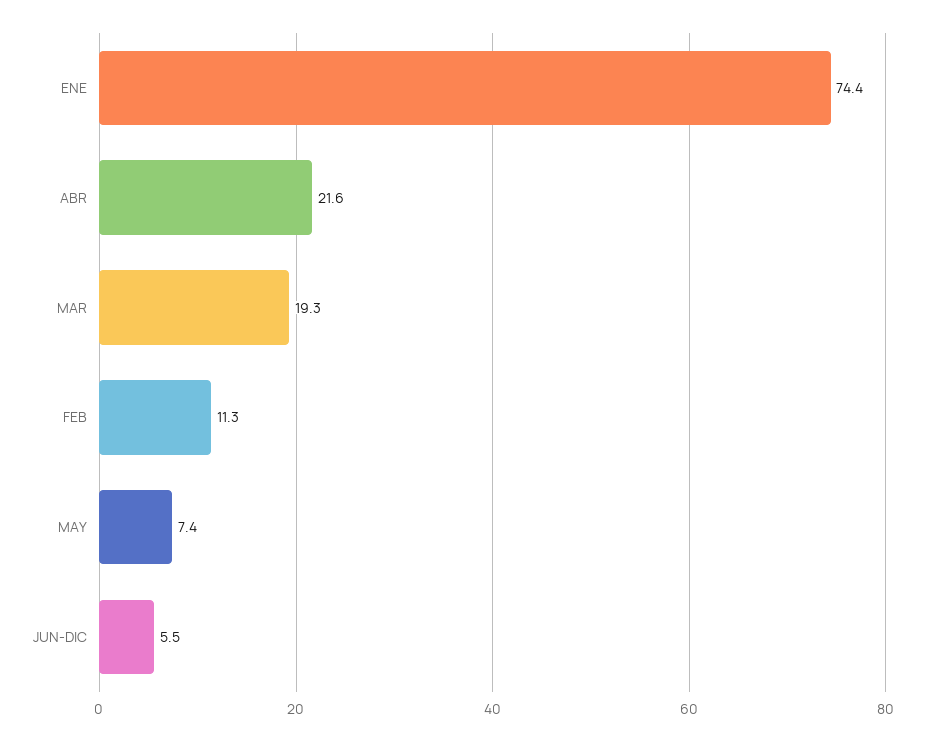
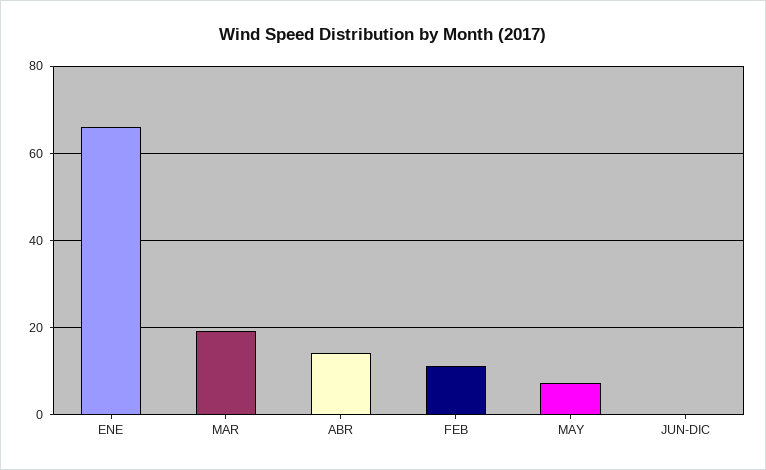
  {
-   "ENE": 74.4,
+   "ENE": 66,
-   "ABR": 21.6,
+   "ABR": 14,
    "MAR": 19.3,
    "FEB": 11.3,
    "MAY": 7.4,
-   "JUN-DIC": 5.5
+   "JUN-DIC": 0
  }

